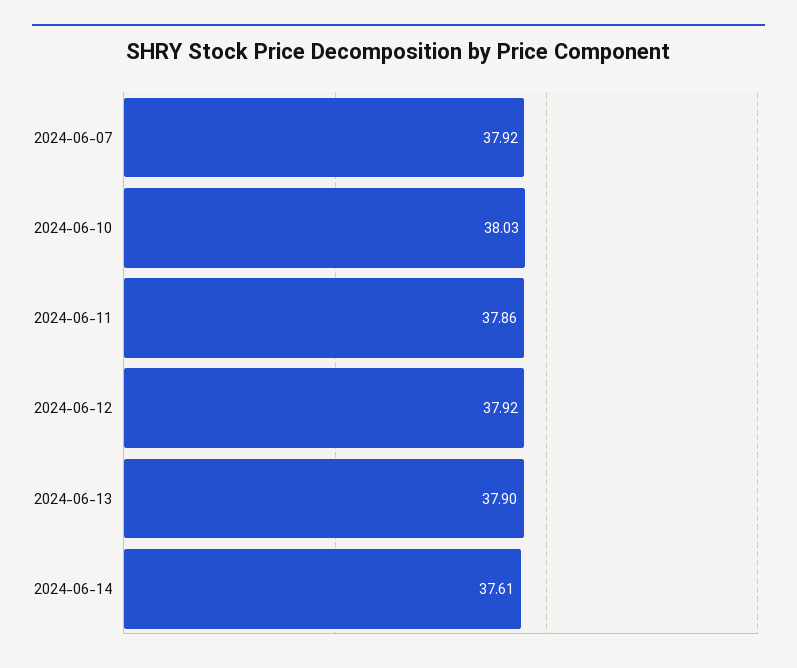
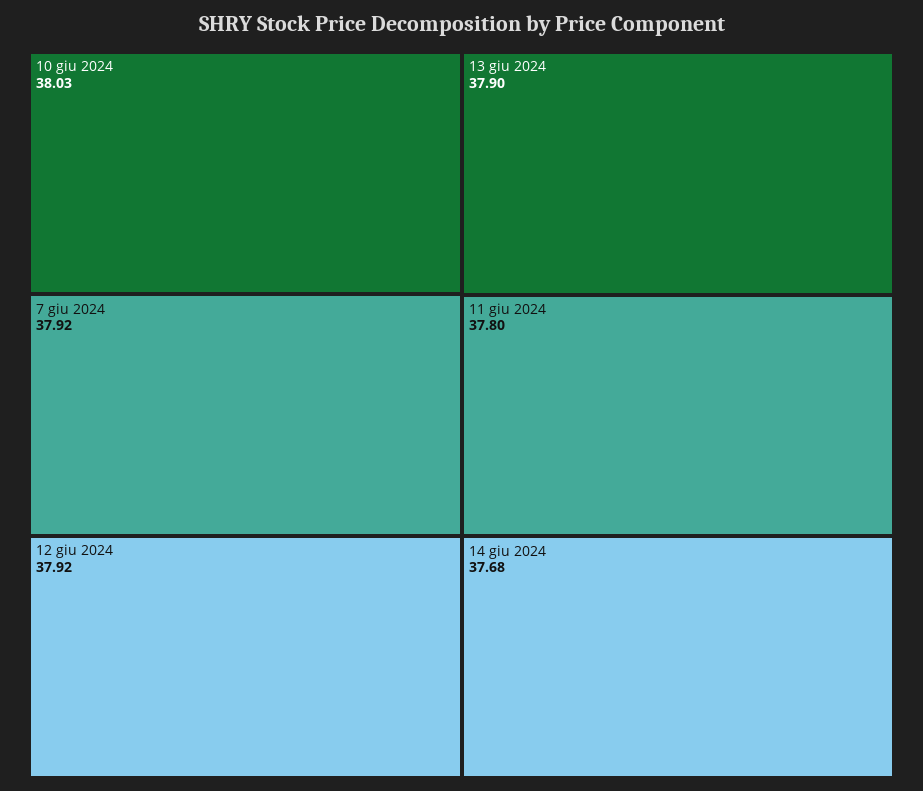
  {
    "2024-06-07": 37.92,
    "2024-06-10": 38.03,
-   "2024-06-11": 37.86,
+   "2024-06-11": 37.8,
    "2024-06-12": 37.92,
    "2024-06-13": 37.9,
-   "2024-06-14": 37.61
+   "2024-06-14": 37.68
  }

